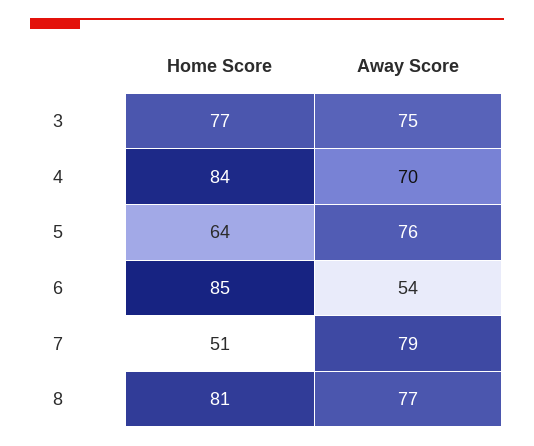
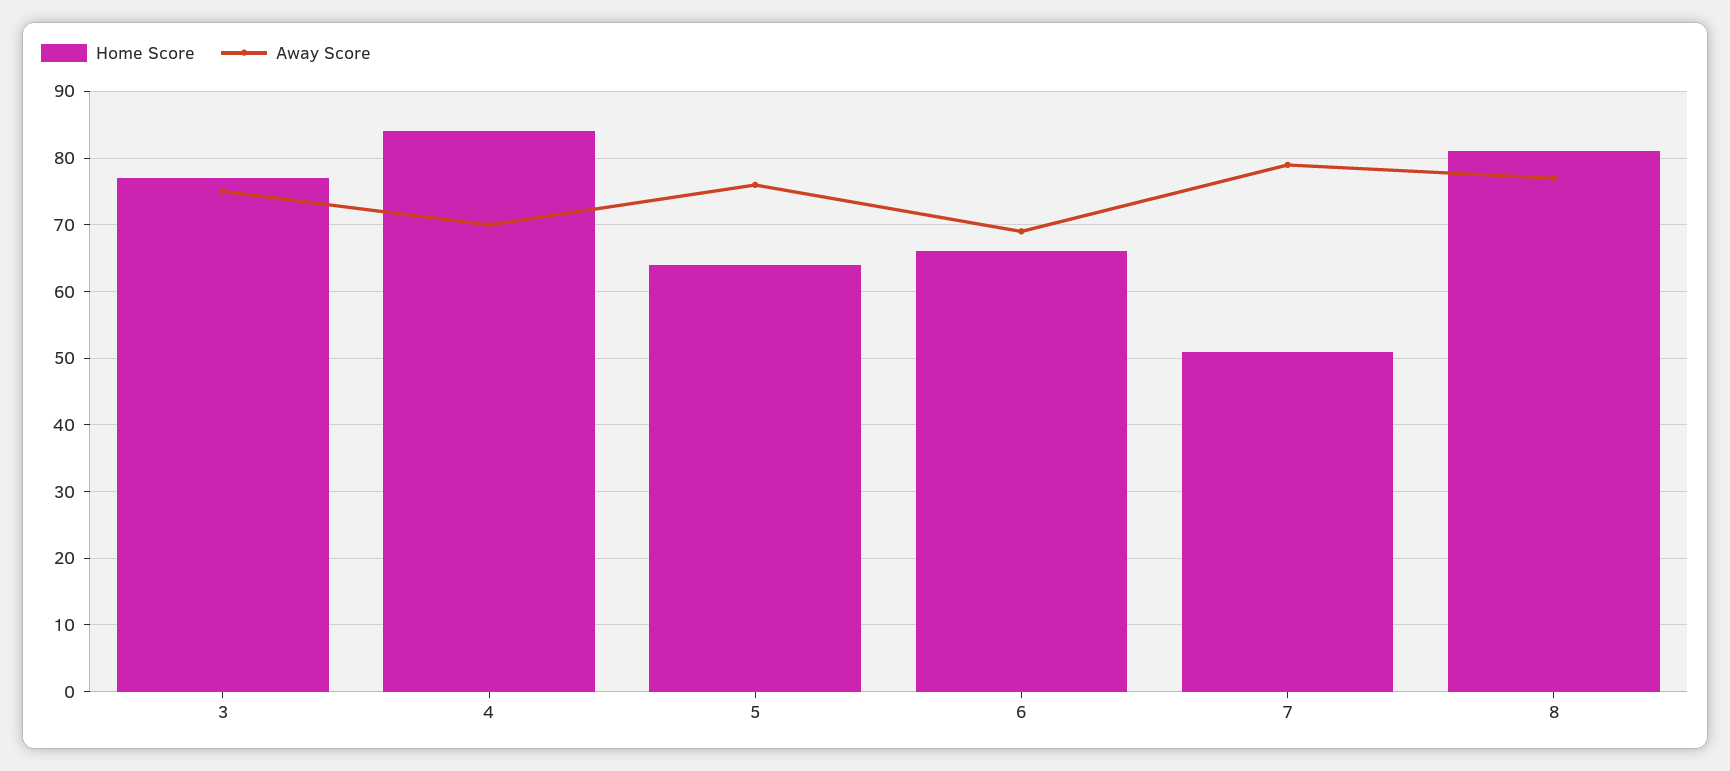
  {
    "Home Score": {
      "3": 77,
      "4": 84,
      "5": 64,
-     "6": 85,
+     "6": 66,
      "7": 51,
      "8": 81
    },
    "Away Score": {
      "3": 75,
      "4": 70,
      "5": 76,
-     "6": 54,
+     "6": 69,
      "7": 79,
      "8": 77
    }
  }

